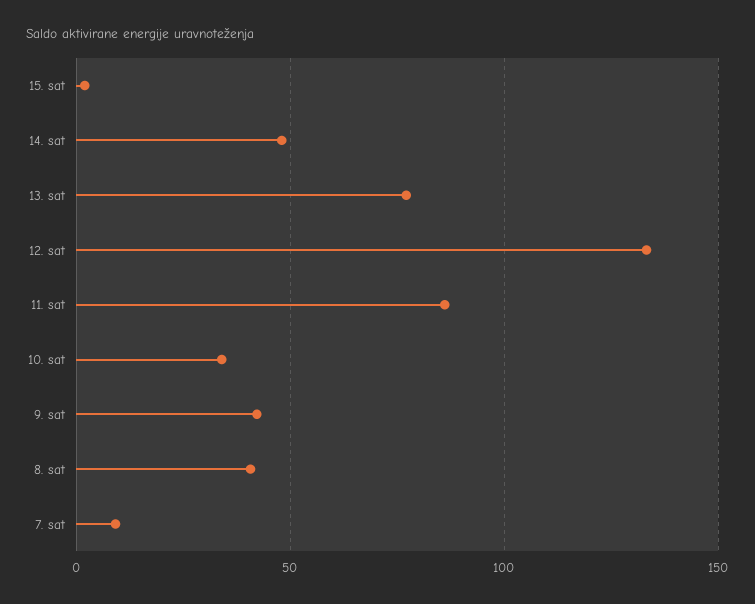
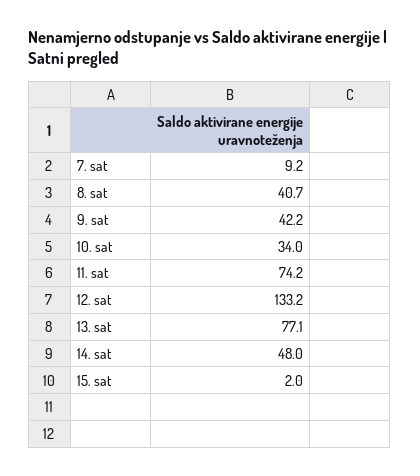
  {
    "15. sat": 2,
    "14. sat": 48,
    "13. sat": 77.1,
    "12. sat": 133.2,
-   "11. sat": 85,
+   "11. sat": 74.2,
    "10. sat": 34,
    "9. sat": 42.2,
    "8. sat": 40.7,
    "7. sat": 9.2
  }

